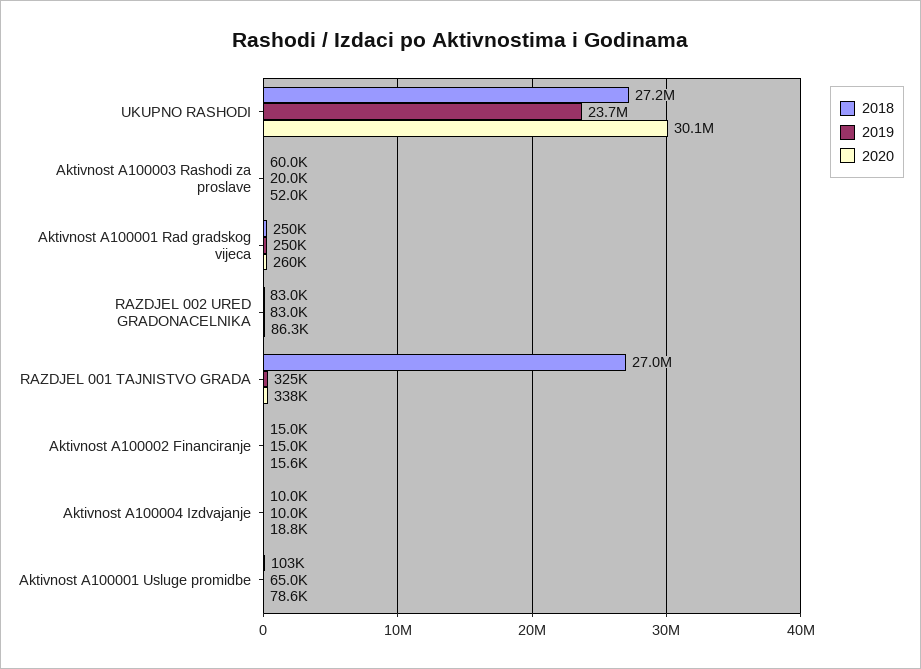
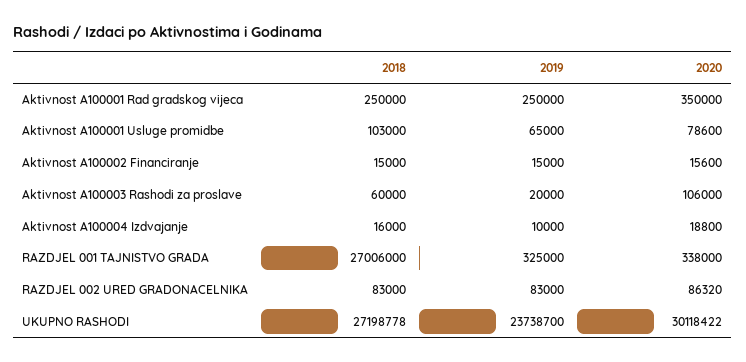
  {
    "2018": {
      "UKUPNO RASHODI": 27198778,
      "Aktivnost A100003 Rashodi za proslave": 60000,
      "Aktivnost A100001 Rad gradskog vijeca": 250000,
      "RAZDJEL 002 URED GRADONACELNIKA": 83000,
      "RAZDJEL 001 TAJNISTVO GRADA": 27006000,
      "Aktivnost A100002 Financiranje": 15000,
-     "Aktivnost A100004 Izdvajanje": 10000,
+     "Aktivnost A100004 Izdvajanje": 16000,
      "Aktivnost A100001 Usluge promidbe": 103000
    },
    "2019": {
      "UKUPNO RASHODI": 23738700,
      "Aktivnost A100003 Rashodi za proslave": 20000,
      "Aktivnost A100001 Rad gradskog vijeca": 250000,
      "RAZDJEL 002 URED GRADONACELNIKA": 83000,
      "RAZDJEL 001 TAJNISTVO GRADA": 325000,
      "Aktivnost A100002 Financiranje": 15000,
      "Aktivnost A100004 Izdvajanje": 10000,
      "Aktivnost A100001 Usluge promidbe": 65000
    },
    "2020": {
      "UKUPNO RASHODI": 30118422,
-     "Aktivnost A100003 Rashodi za proslave": 52000,
+     "Aktivnost A100003 Rashodi za proslave": 106000,
-     "Aktivnost A100001 Rad gradskog vijeca": 260000,
+     "Aktivnost A100001 Rad gradskog vijeca": 350000,
      "RAZDJEL 002 URED GRADONACELNIKA": 86320,
      "RAZDJEL 001 TAJNISTVO GRADA": 338000,
      "Aktivnost A100002 Financiranje": 15600,
      "Aktivnost A100004 Izdvajanje": 18800,
      "Aktivnost A100001 Usluge promidbe": 78600
    }
  }

